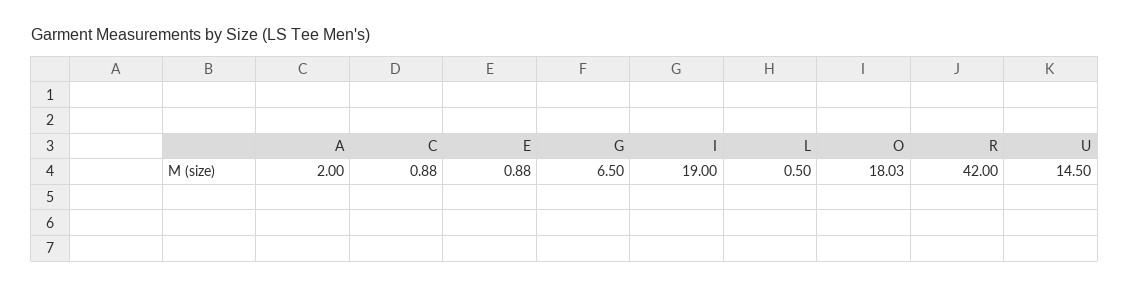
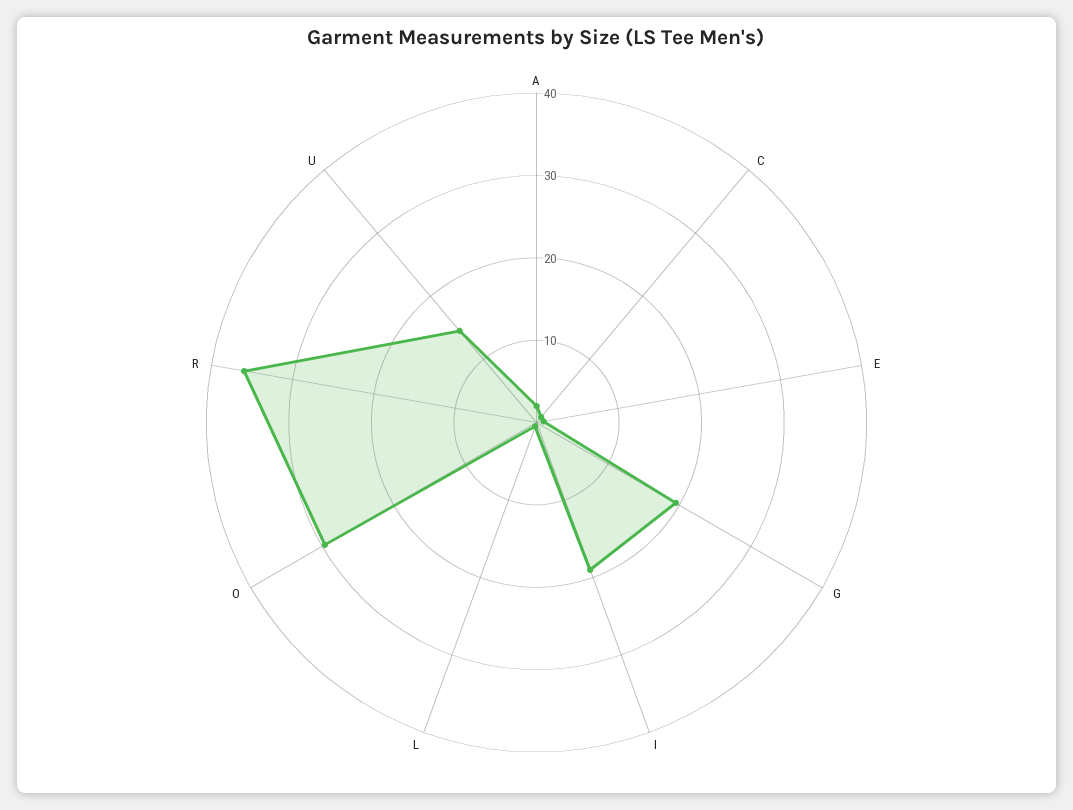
  {
    "A": 2,
    "C": 0.88,
    "E": 0.88,
-   "G": 6.5,
+   "G": 20,
    "I": 19,
    "L": 0.5,
-   "O": 18.03,
+   "O": 30,
-   "R": 42,
+   "R": 36,
    "U": 14.5
  }

